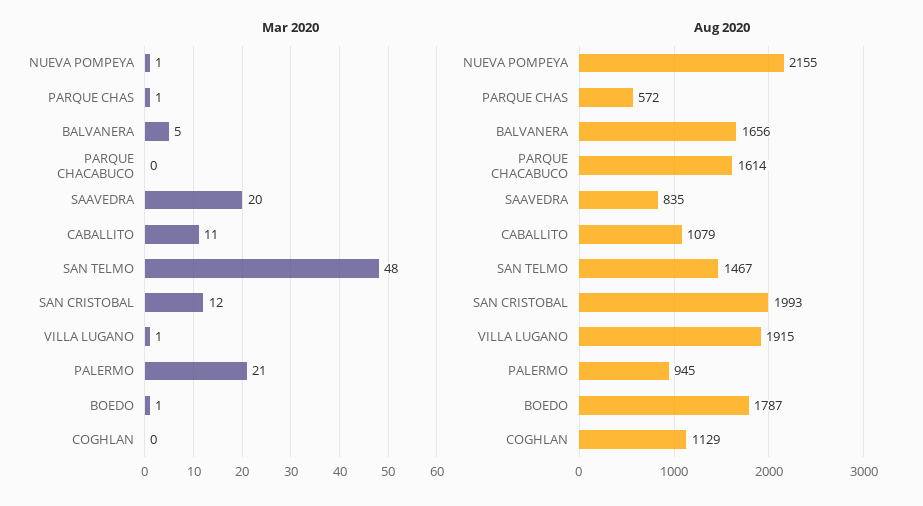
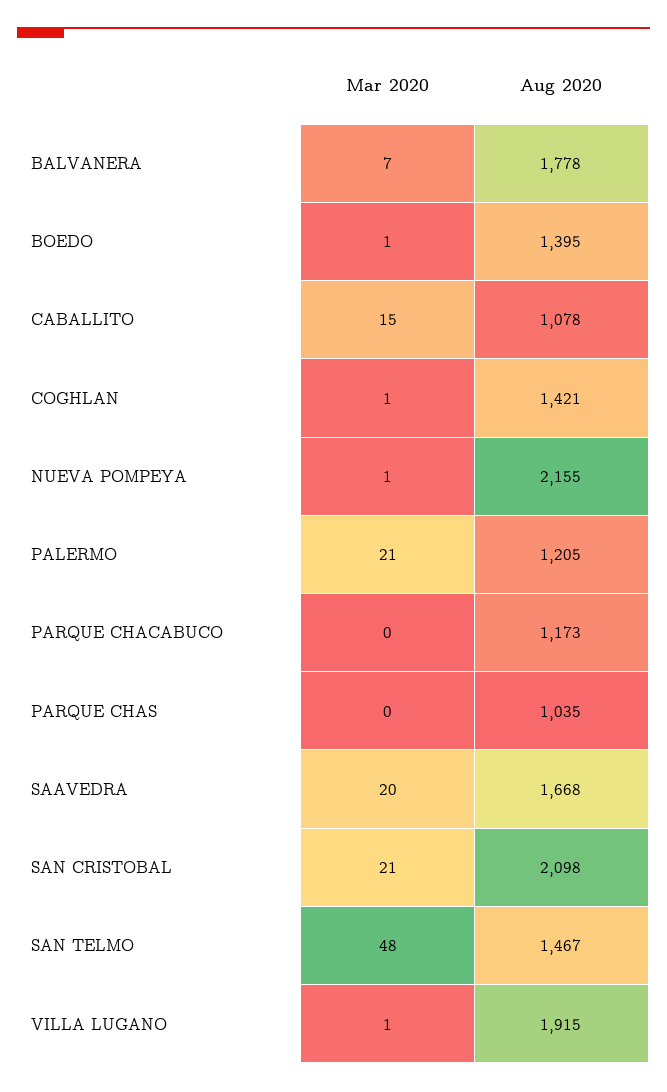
  {
    "Mar 2020": {
      "NUEVA POMPEYA": 1,
-     "PARQUE CHAS": 1,
+     "PARQUE CHAS": 0,
-     "BALVANERA": 5,
+     "BALVANERA": 7,
      "PARQUE CHACABUCO": 0,
      "SAAVEDRA": 20,
-     "CABALLITO": 11,
+     "CABALLITO": 15,
      "SAN TELMO": 48,
-     "SAN CRISTOBAL": 12,
+     "SAN CRISTOBAL": 21,
      "VILLA LUGANO": 1,
      "PALERMO": 21,
      "BOEDO": 1,
-     "COGHLAN": 0
+     "COGHLAN": 1
    },
    "Aug 2020": {
      "NUEVA POMPEYA": 2155,
-     "PARQUE CHAS": 572,
+     "PARQUE CHAS": 1035,
-     "BALVANERA": 1656,
+     "BALVANERA": 1778,
-     "PARQUE CHACABUCO": 1614,
+     "PARQUE CHACABUCO": 1173,
-     "SAAVEDRA": 835,
+     "SAAVEDRA": 1668,
-     "CABALLITO": 1079,
+     "CABALLITO": 1078,
      "SAN TELMO": 1467,
-     "SAN CRISTOBAL": 1993,
+     "SAN CRISTOBAL": 2098,
      "VILLA LUGANO": 1915,
-     "PALERMO": 945,
+     "PALERMO": 1205,
-     "BOEDO": 1787,
+     "BOEDO": 1395,
-     "COGHLAN": 1129
+     "COGHLAN": 1421
    }
  }

